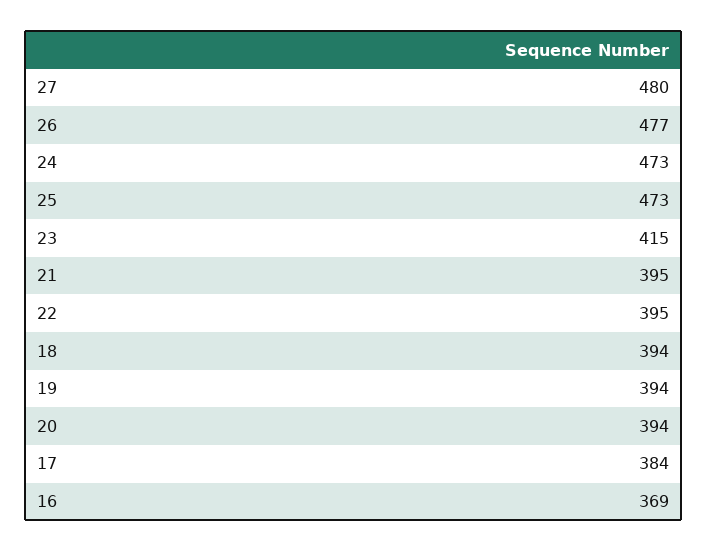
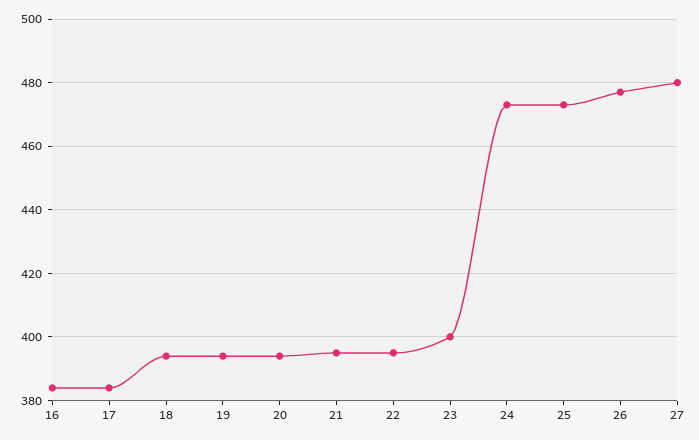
  {
    "27": 480,
    "26": 477,
    "24": 473,
    "25": 473,
-   "23": 415,
+   "23": 400,
    "21": 395,
    "22": 395,
    "18": 394,
    "19": 394,
    "20": 394,
    "17": 384,
-   "16": 369
+   "16": 385
  }

